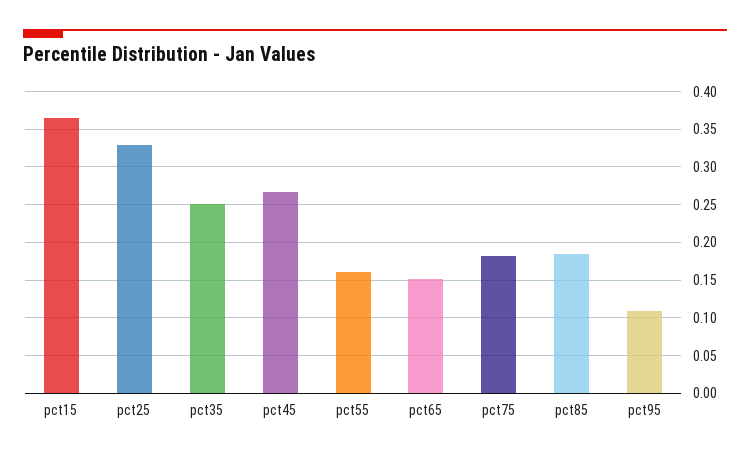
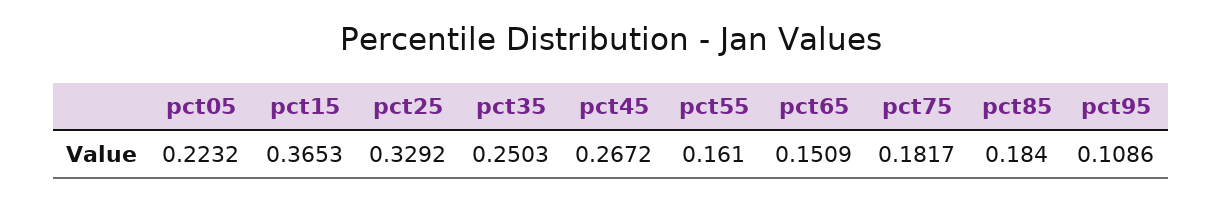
  {
    "pct15": 0.3653,
    "pct25": 0.3292,
    "pct35": 0.2503,
    "pct45": 0.2672,
    "pct55": 0.161,
    "pct65": 0.1509,
    "pct75": 0.1817,
    "pct85": 0.184,
-   "pct95": 0.1086
+   "pct95": 0.1086,
+   "pct05": 0.2232
  }

